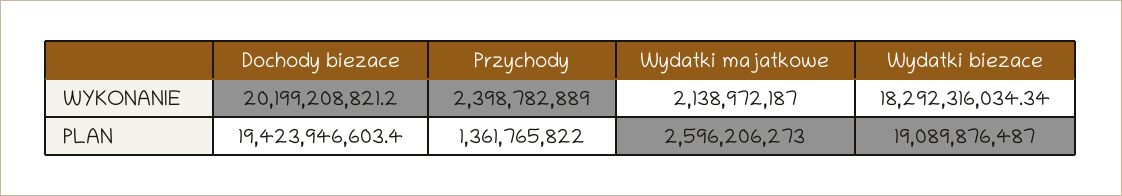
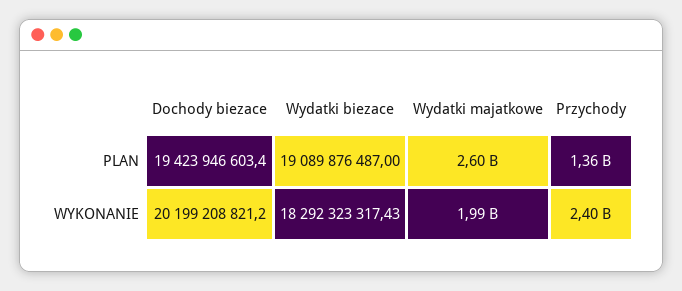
  {
    "Dochody biezace": {
      "WYKONANIE": 20199208821.2,
      "PLAN": 19423946603.4
    },
    "Przychody": {
      "WYKONANIE": 2398782889,
      "PLAN": 1361765822
    },
    "Wydatki majatkowe": {
-     "WYKONANIE": 2138972187,
+     "WYKONANIE": 1990000000,
      "PLAN": 2596206273
    },
    "Wydatki biezace": {
-     "WYKONANIE": 18292316034.34,
+     "WYKONANIE": 18292323317.43,
      "PLAN": 19089876487
    }
  }

